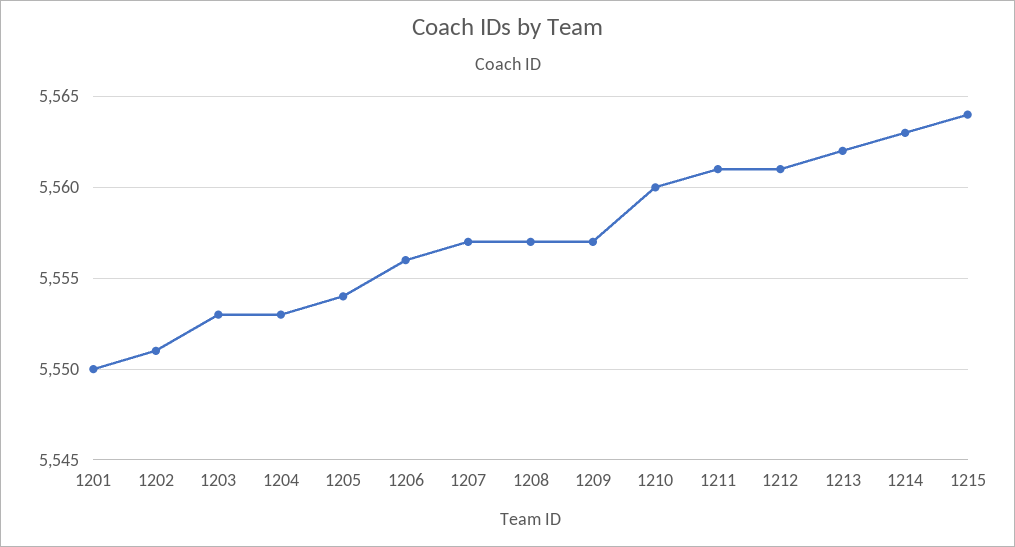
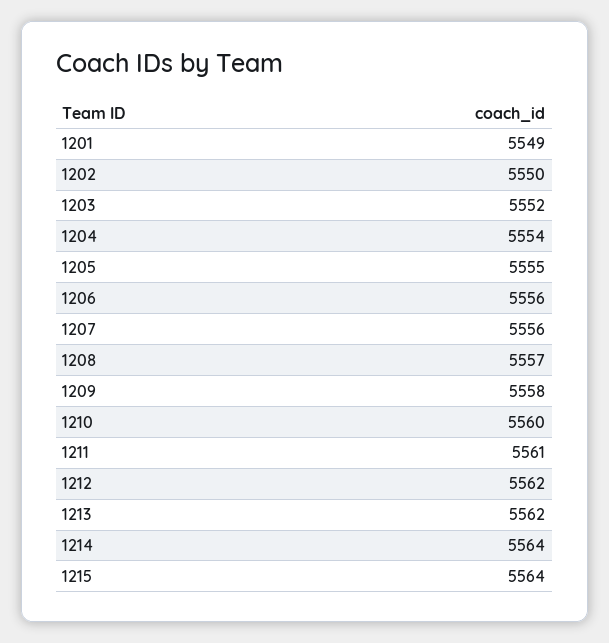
  {
-   "1201": 5550,
+   "1201": 5549,
-   "1202": 5551,
+   "1202": 5550,
-   "1203": 5553,
+   "1203": 5552,
-   "1204": 5553,
+   "1204": 5554,
-   "1205": 5554,
+   "1205": 5555,
    "1206": 5556,
-   "1207": 5557,
+   "1207": 5556,
    "1208": 5557,
-   "1209": 5557,
+   "1209": 5558,
    "1210": 5560,
    "1211": 5561,
-   "1212": 5561,
+   "1212": 5562,
    "1213": 5562,
-   "1214": 5563,
+   "1214": 5564,
    "1215": 5564
  }

